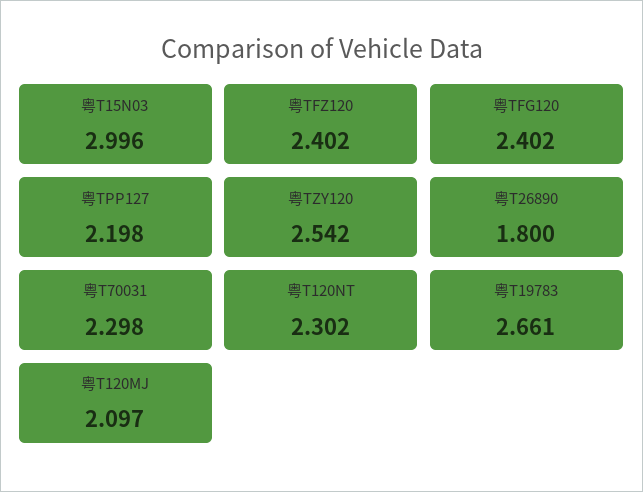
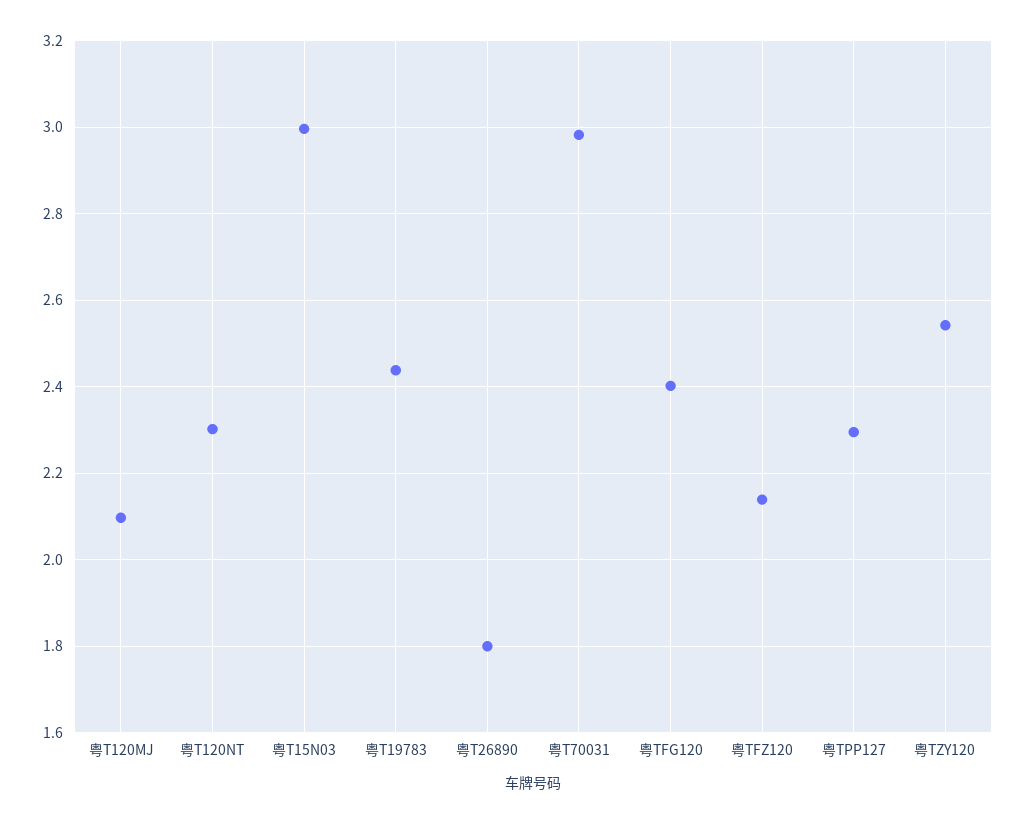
  {
    "粤T15N03": 2.996,
-   "粤TFZ120": 2.402,
+   "粤TFZ120": 2.14,
    "粤TFG120": 2.402,
-   "粤TPP127": 2.198,
+   "粤TPP127": 2.3,
    "粤TZY120": 2.542,
    "粤T26890": 1.8,
-   "粤T70031": 2.298,
+   "粤T70031": 2.98,
    "粤T120NT": 2.302,
-   "粤T19783": 2.661,
+   "粤T19783": 2.44,
    "粤T120MJ": 2.097
  }

